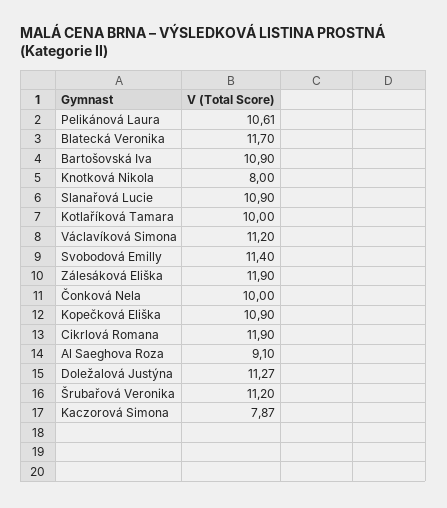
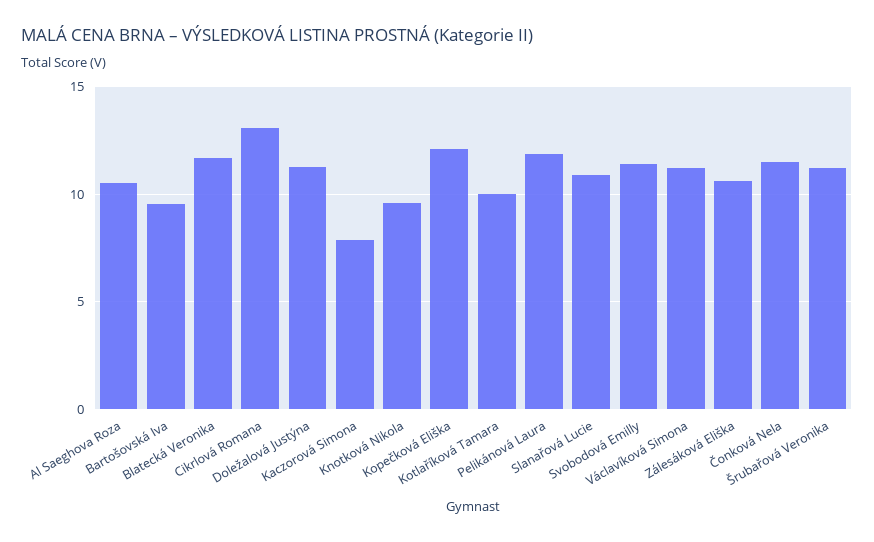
  {
-   "Pelikánová Laura": 10.61,
+   "Pelikánová Laura": 12,
    "Blatecká Veronika": 11.7,
-   "Bartošovská Iva": 10.9,
+   "Bartošovská Iva": 9.5,
-   "Knotková Nikola": 8,
+   "Knotková Nikola": 9.5,
    "Slanařová Lucie": 10.9,
    "Kotlaříková Tamara": 10,
    "Václavíková Simona": 11.2,
    "Svobodová Emilly": 11.4,
-   "Zálesáková Eliška": 11.9,
+   "Zálesáková Eliška": 10.5,
-   "Čonková Nela": 10,
+   "Čonková Nela": 11.5,
-   "Kopečková Eliška": 10.9,
+   "Kopečková Eliška": 12,
-   "Cikrlová Romana": 11.9,
+   "Cikrlová Romana": 13,
-   "Al Saeghova Roza": 9.1,
+   "Al Saeghova Roza": 10.5,
    "Doležalová Justýna": 11.27,
    "Šrubařová Veronika": 11.2,
    "Kaczorová Simona": 7.87
  }

